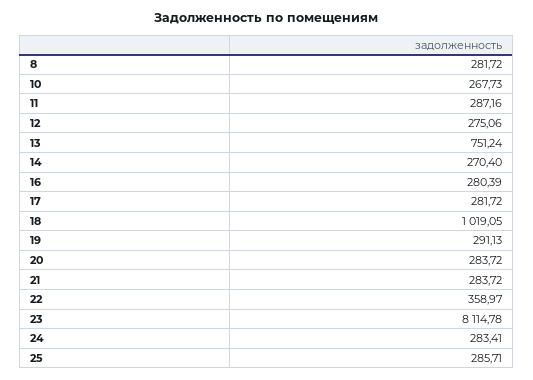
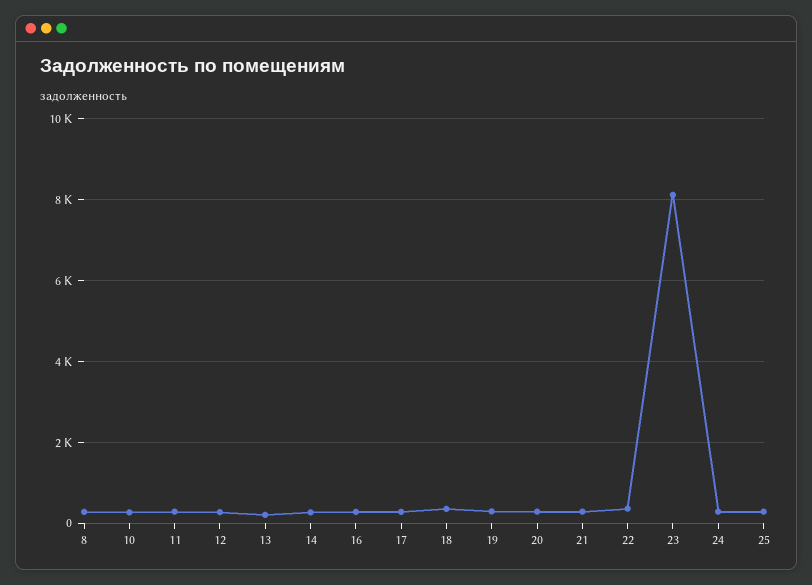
  {
    "8": 281.72,
    "10": 267.73,
    "11": 287.16,
    "12": 275.06,
-   "13": 751.24,
+   "13": 200,
    "14": 270.4,
    "16": 280.39,
    "17": 281.72,
-   "18": 1019.05,
+   "18": 400,
    "19": 291.13,
    "20": 283.72,
    "21": 283.72,
    "22": 358.97,
    "23": 8114.78,
    "24": 283.41,
    "25": 285.71
  }

